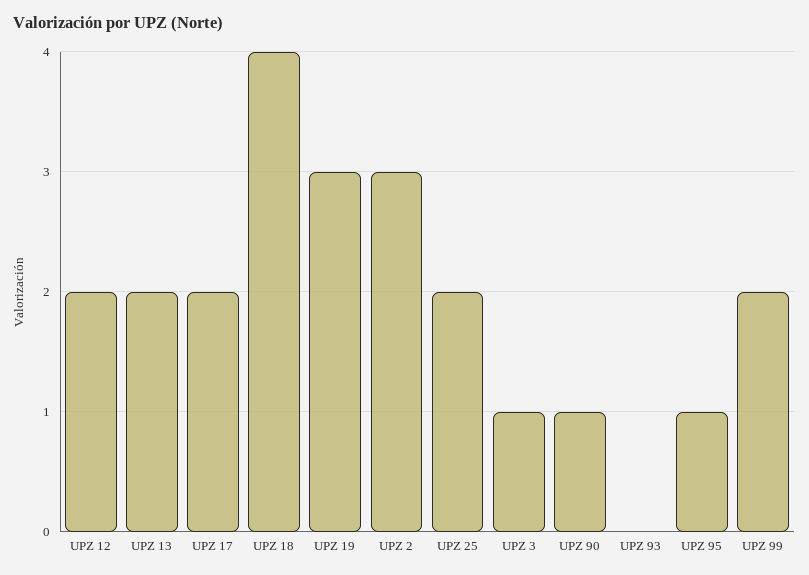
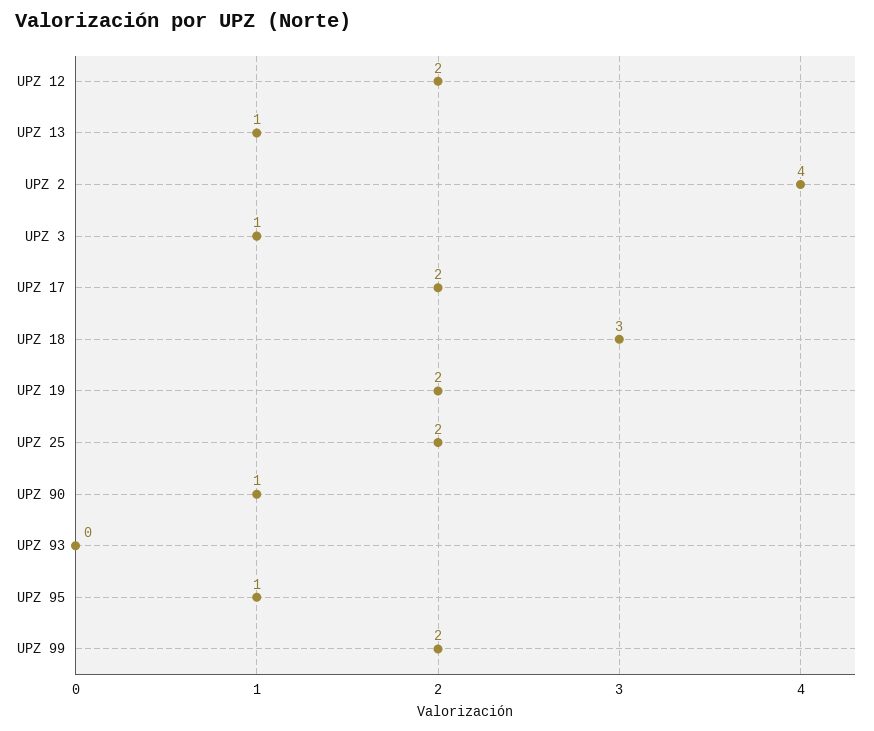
  {
    "UPZ 12": 2,
-   "UPZ 13": 2,
+   "UPZ 13": 1,
    "UPZ 17": 2,
-   "UPZ 18": 4,
+   "UPZ 18": 3,
-   "UPZ 19": 3,
+   "UPZ 19": 2,
-   "UPZ 2": 3,
+   "UPZ 2": 4,
    "UPZ 25": 2,
    "UPZ 3": 1,
    "UPZ 90": 1,
    "UPZ 93": 0,
    "UPZ 95": 1,
    "UPZ 99": 2
  }

